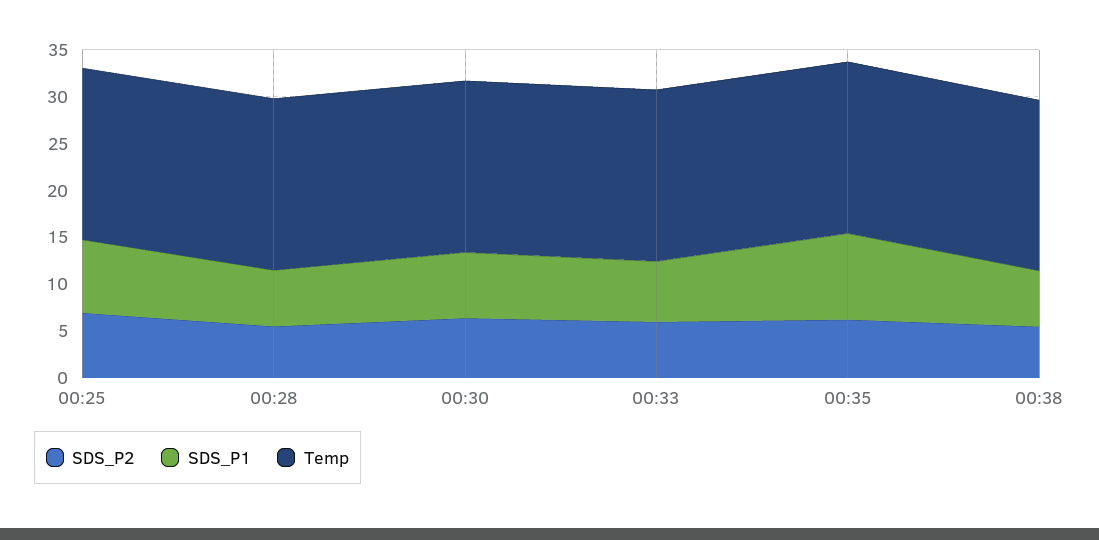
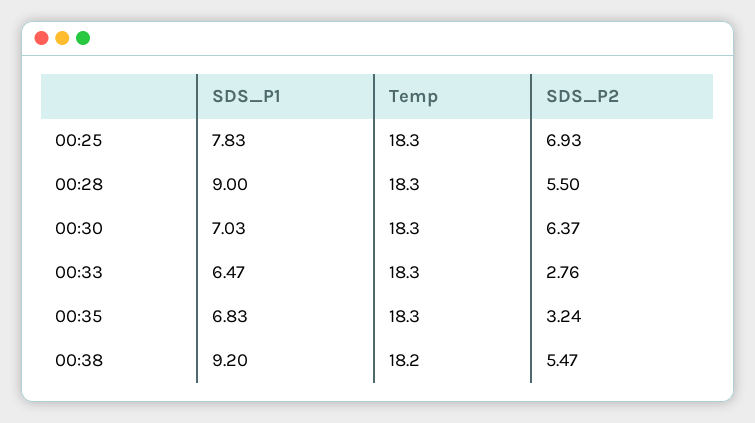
  {
    "SDS_P2": {
      "00:25": 6.93,
      "00:28": 5.5,
      "00:30": 6.37,
-     "00:33": 6,
+     "00:33": 2.76,
-     "00:35": 6,
+     "00:35": 3.24,
      "00:38": 5.47
    },
    "SDS_P1": {
      "00:25": 7.83,
-     "00:28": 6,
+     "00:28": 9,
      "00:30": 7.03,
      "00:33": 6.47,
-     "00:35": 9,
+     "00:35": 6.83,
-     "00:38": 6
+     "00:38": 9.2
    },
    "Temp": {
      "00:25": 18.3,
      "00:28": 18.3,
      "00:30": 18.3,
      "00:33": 18.3,
      "00:35": 18.3,
      "00:38": 18.2
    }
  }

